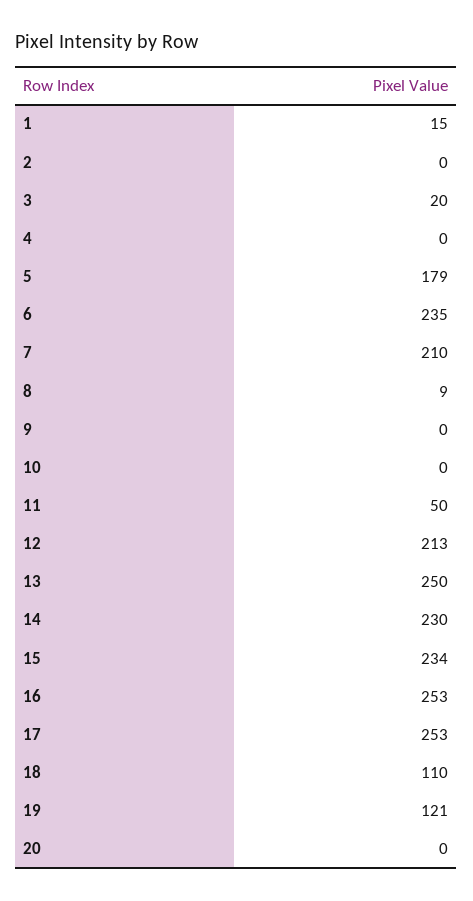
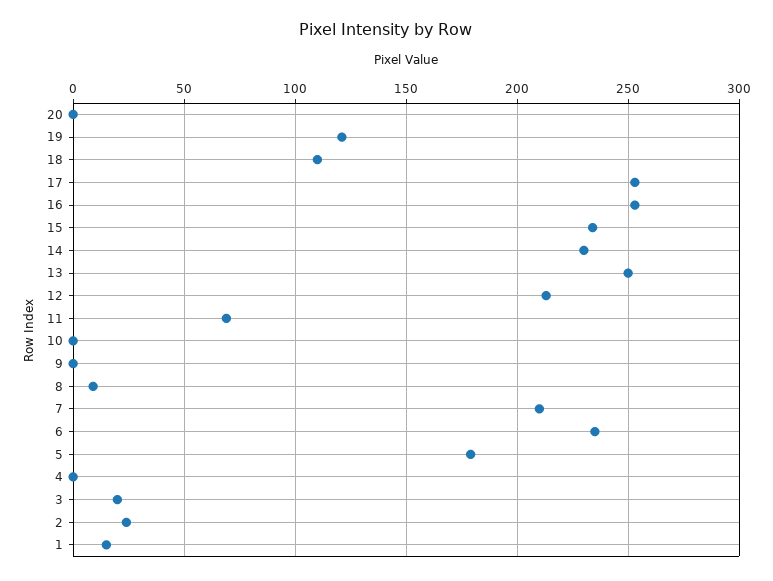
  {
    "1": 15,
-   "2": 0,
+   "2": 25,
    "3": 20,
    "4": 0,
    "5": 179,
    "6": 235,
    "7": 210,
    "8": 9,
    "9": 0,
    "10": 0,
-   "11": 50,
+   "11": 70,
    "12": 213,
    "13": 250,
    "14": 230,
    "15": 234,
    "16": 253,
    "17": 253,
    "18": 110,
    "19": 121,
    "20": 0
  }

